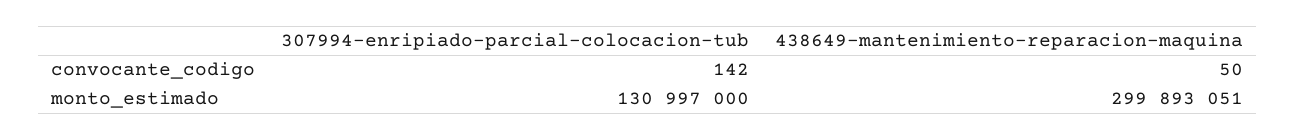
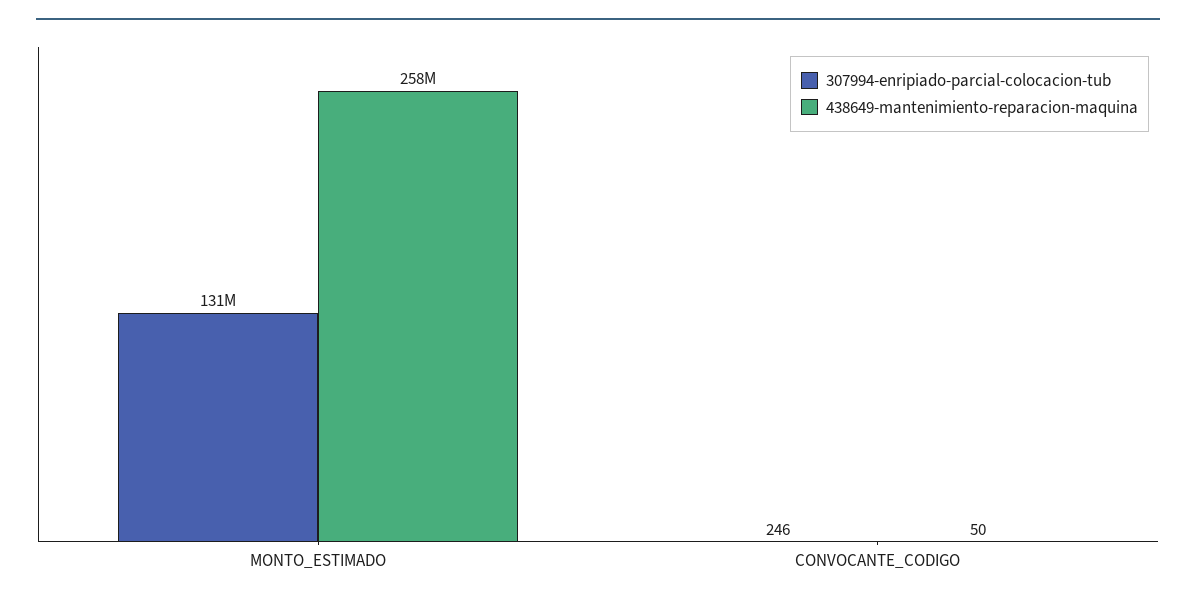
  {
    "307994-enripiado-parcial-colocacion-tub": {
-     "convocante_codigo": 142,
+     "convocante_codigo": 246,
      "monto_estimado": 130997000
    },
    "438649-mantenimiento-reparacion-maquina": {
      "convocante_codigo": 50,
-     "monto_estimado": 299893051
+     "monto_estimado": 258000000
    }
  }

